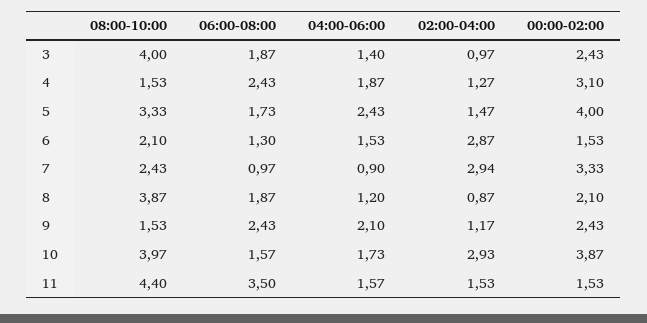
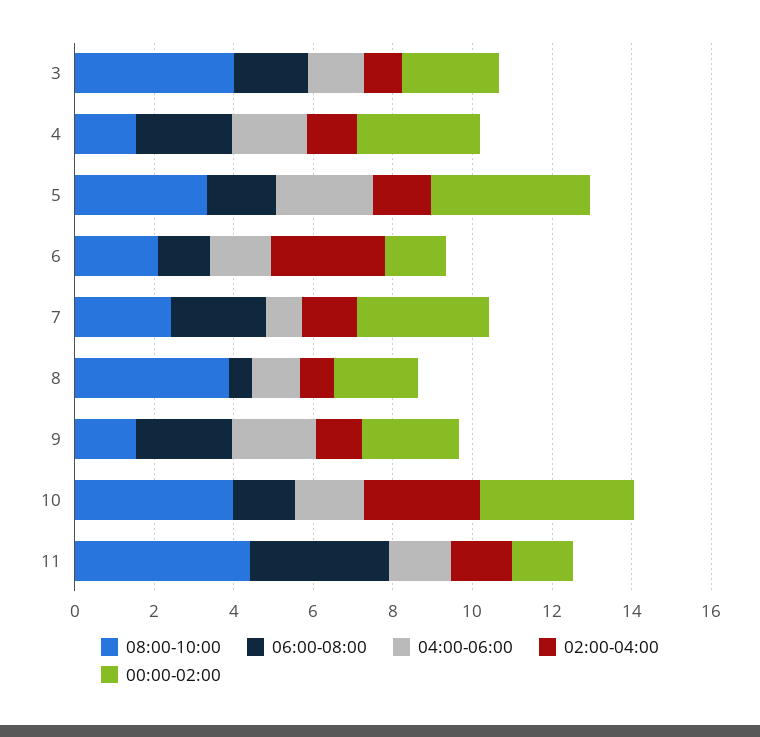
  {
    "08:00-10:00": {
      "3": 4,
      "4": 1.53,
      "5": 3.33,
      "6": 2.1,
      "7": 2.43,
      "8": 3.87,
      "9": 1.53,
      "10": 3.97,
      "11": 4.4
    },
    "06:00-08:00": {
      "3": 1.87,
      "4": 2.43,
      "5": 1.73,
      "6": 1.3,
-     "7": 0.97,
+     "7": 2.5,
-     "8": 1.87,
+     "8": 0.5,
      "9": 2.43,
      "10": 1.57,
      "11": 3.5
    },
    "04:00-06:00": {
      "3": 1.4,
      "4": 1.87,
      "5": 2.43,
      "6": 1.53,
      "7": 0.9,
      "8": 1.2,
      "9": 2.1,
      "10": 1.73,
      "11": 1.57
    },
    "02:00-04:00": {
      "3": 0.97,
      "4": 1.27,
      "5": 1.47,
      "6": 2.87,
-     "7": 2.94,
+     "7": 1.5,
      "8": 0.87,
      "9": 1.17,
      "10": 2.93,
      "11": 1.53
    },
    "00:00-02:00": {
      "3": 2.43,
      "4": 3.1,
      "5": 4,
      "6": 1.53,
      "7": 3.33,
      "8": 2.1,
      "9": 2.43,
      "10": 3.87,
      "11": 1.53
    }
  }

